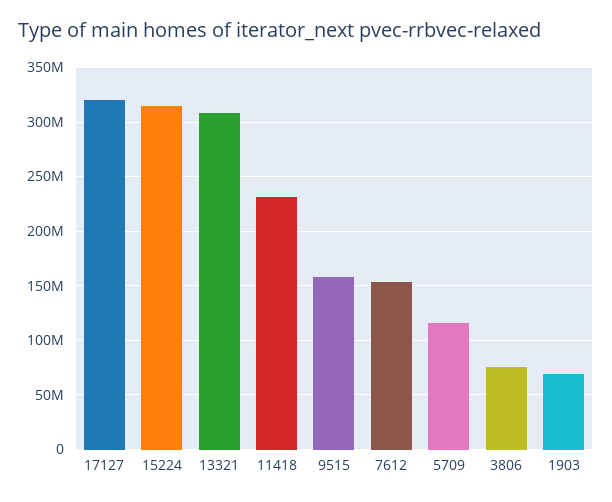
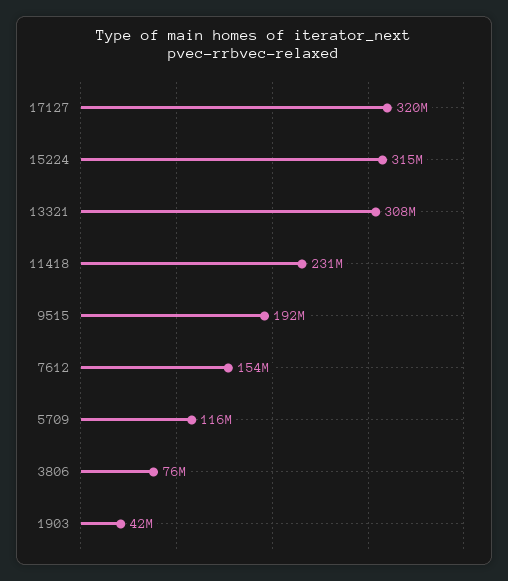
  {
    "17127": 320000000,
    "15224": 315000000,
    "13321": 308000000,
    "11418": 231000000,
-   "9515": 160000000,
+   "9515": 192000000,
    "7612": 154000000,
    "5709": 116000000,
    "3806": 76000000,
-   "1903": 70000000
+   "1903": 42000000
  }

